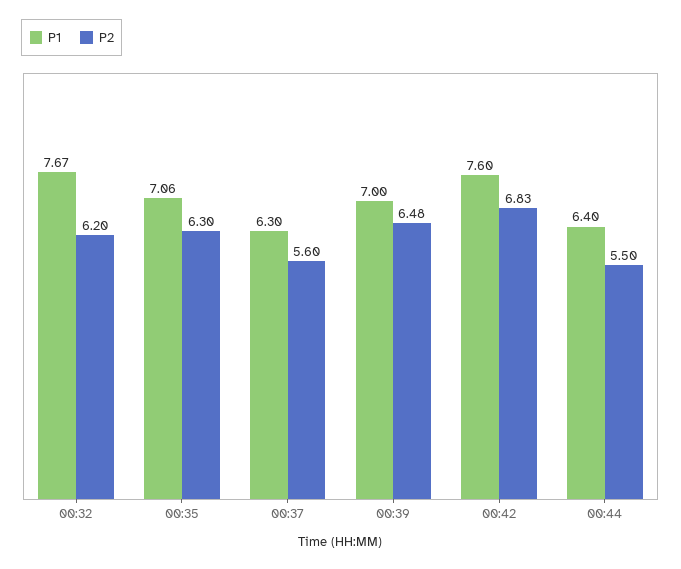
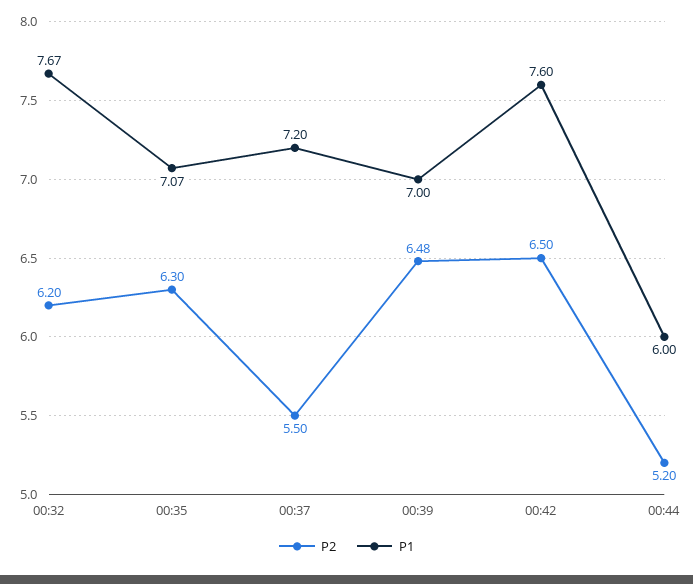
  {
    "P1": {
      "00:32": 7.67,
-     "00:35": 7.06,
+     "00:35": 7.07,
-     "00:37": 6.3,
+     "00:37": 7.2,
      "00:39": 7,
      "00:42": 7.6,
-     "00:44": 6.4
+     "00:44": 6
    },
    "P2": {
      "00:32": 6.2,
      "00:35": 6.3,
-     "00:37": 5.6,
+     "00:37": 5.5,
      "00:39": 6.48,
-     "00:42": 6.83,
+     "00:42": 6.5,
-     "00:44": 5.5
+     "00:44": 5.2
    }
  }

